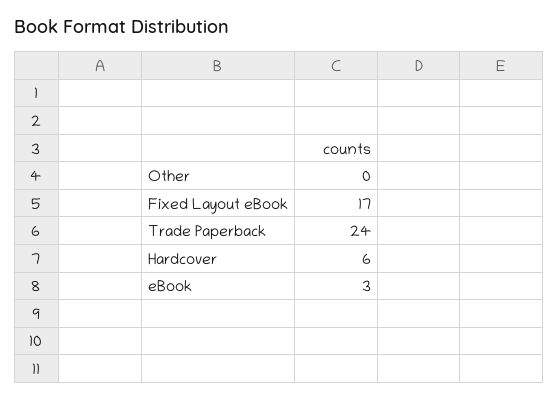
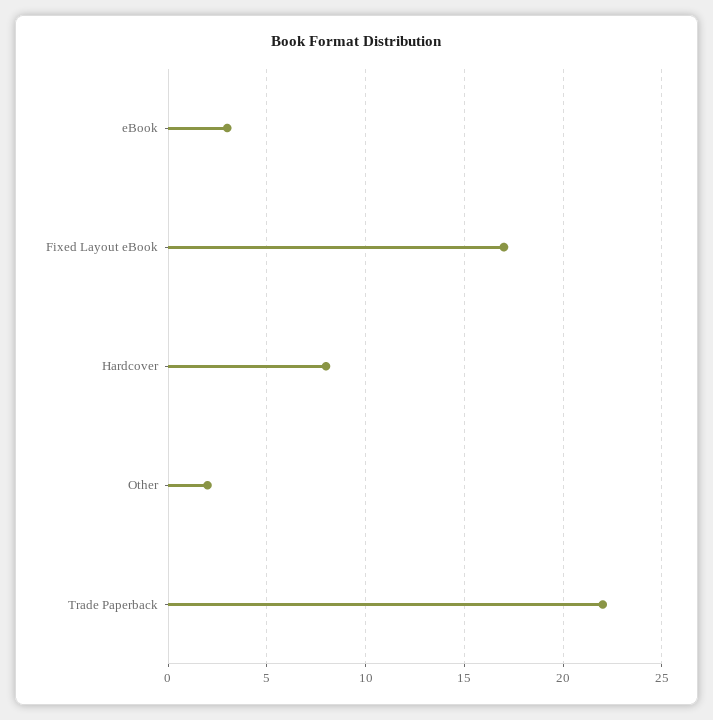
  {
-   "Other": 0,
+   "Other": 2,
    "Fixed Layout eBook": 17,
-   "Trade Paperback": 24,
+   "Trade Paperback": 22,
-   "Hardcover": 6,
+   "Hardcover": 8,
    "eBook": 3
  }

